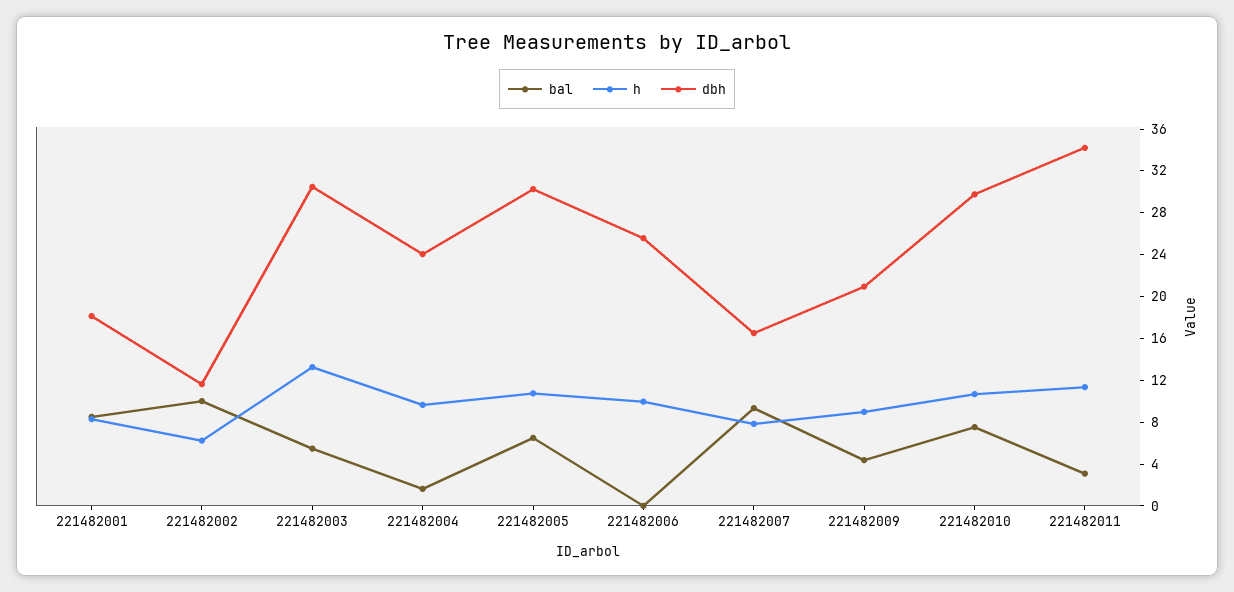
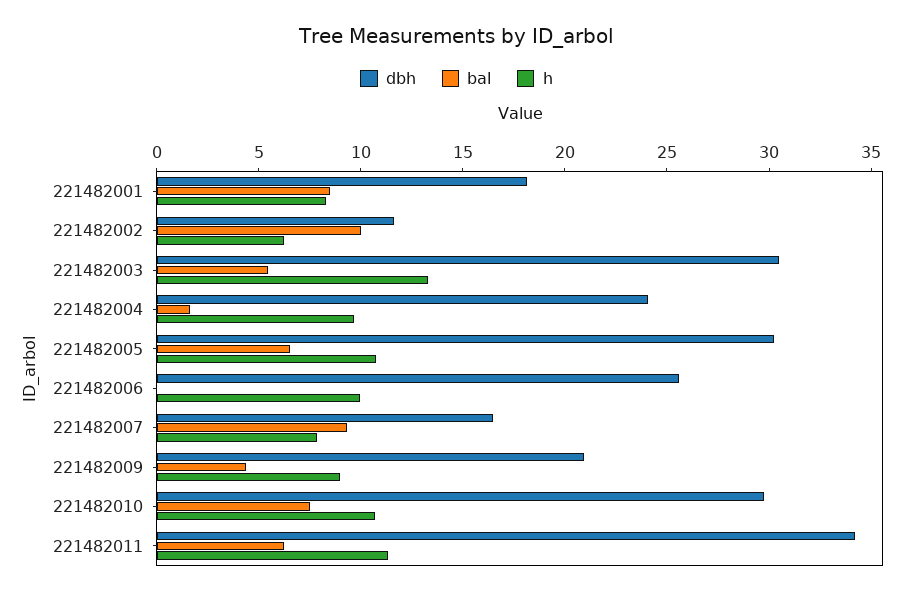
  {
    "bal": {
      "221482001": 9,
      "221482002": 10,
      "221482003": 5,
      "221482004": 2,
      "221482005": 7,
      "221482006": 0,
      "221482007": 9,
      "221482009": 4,
      "221482010": 8,
-     "221482011": 3
+     "221482011": 6
    },
    "h": {
      "221482001": 8,
      "221482002": 6,
      "221482003": 13,
      "221482004": 10,
      "221482005": 11,
      "221482006": 10,
      "221482007": 8,
      "221482009": 9,
      "221482010": 11,
      "221482011": 11
    },
    "dbh": {
      "221482001": 18,
      "221482002": 12,
      "221482003": 30,
      "221482004": 24,
      "221482005": 30,
      "221482006": 26,
      "221482007": 17,
      "221482009": 21,
      "221482010": 30,
      "221482011": 34
    }
  }

